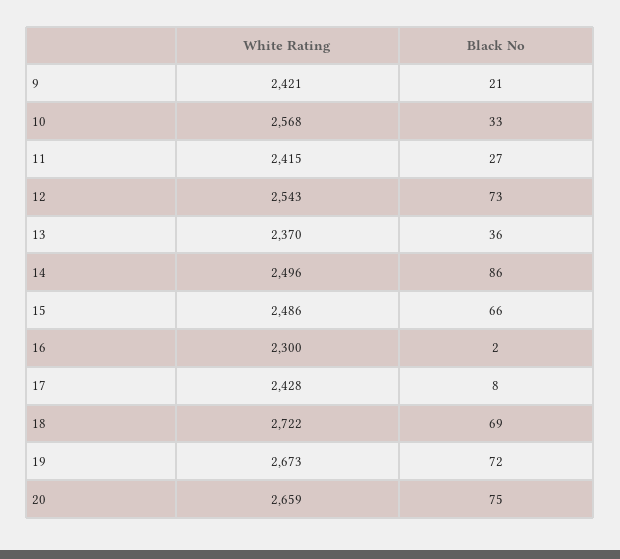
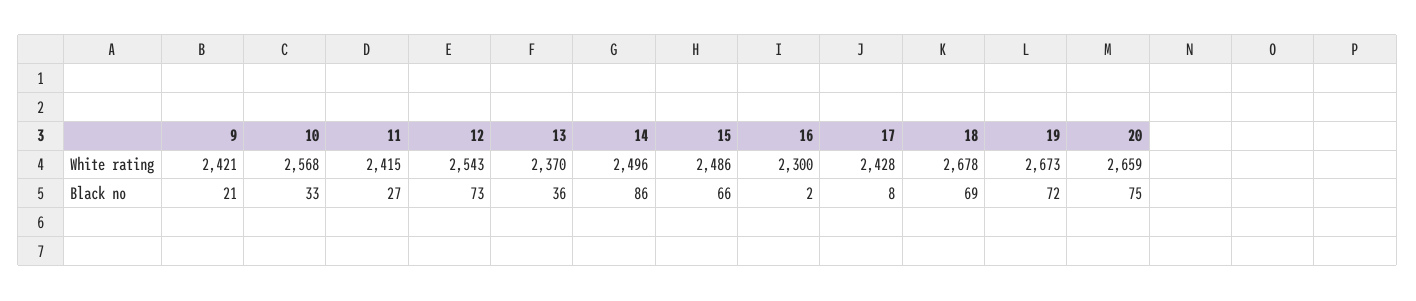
  {
    "White Rating": {
      "9": 2421,
      "10": 2568,
      "11": 2415,
      "12": 2543,
      "13": 2370,
      "14": 2496,
      "15": 2486,
      "16": 2300,
      "17": 2428,
-     "18": 2722,
+     "18": 2678,
      "19": 2673,
      "20": 2659
    },
    "Black No": {
      "9": 21,
      "10": 33,
      "11": 27,
      "12": 73,
      "13": 36,
      "14": 86,
      "15": 66,
      "16": 2,
      "17": 8,
      "18": 69,
      "19": 72,
      "20": 75
    }
  }

